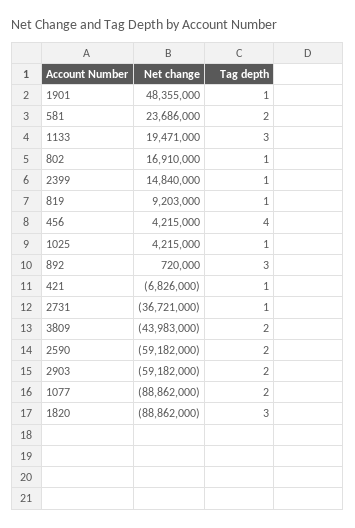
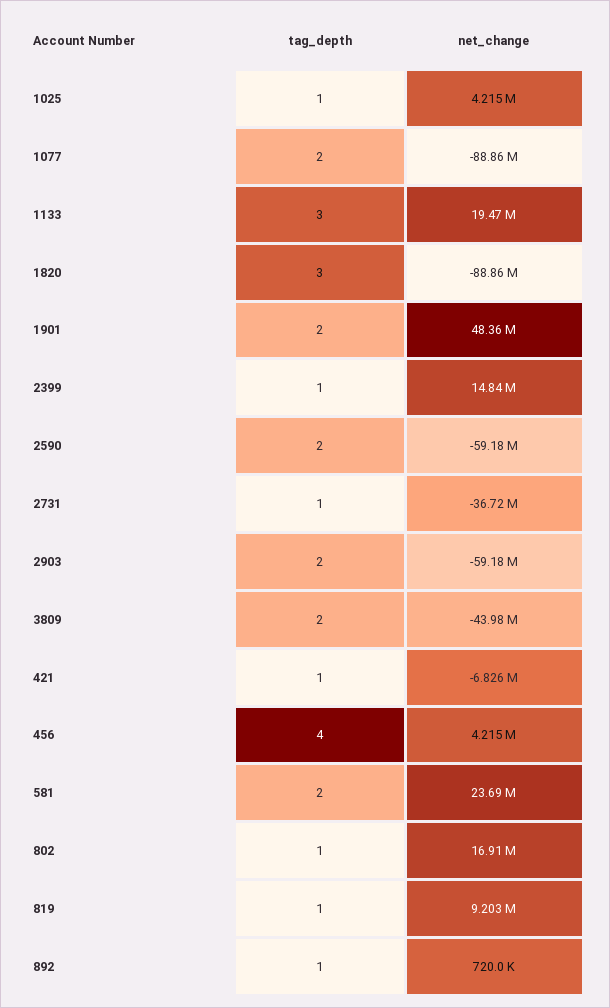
  {
    "Net change": {
      "1901": 48355000,
      "581": 23686000,
      "1133": 19471000,
      "802": 16910000,
      "2399": 14840000,
      "819": 9203000,
      "456": 4215000,
      "1025": 4215000,
      "892": 720000,
      "421": -6826000,
      "2731": -36721000,
      "3809": -43983000,
      "2590": -59182000,
      "2903": -59182000,
      "1077": -88862000,
      "1820": -88862000
    },
    "Tag depth": {
-     "1901": 1,
+     "1901": 2,
      "581": 2,
      "1133": 3,
      "802": 1,
      "2399": 1,
      "819": 1,
      "456": 4,
      "1025": 1,
-     "892": 3,
+     "892": 1,
      "421": 1,
      "2731": 1,
      "3809": 2,
      "2590": 2,
      "2903": 2,
      "1077": 2,
      "1820": 3
    }
  }

